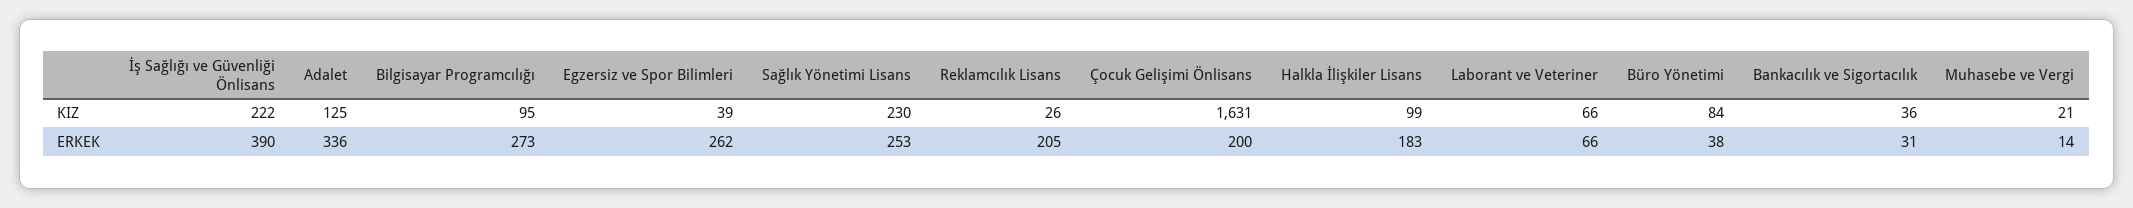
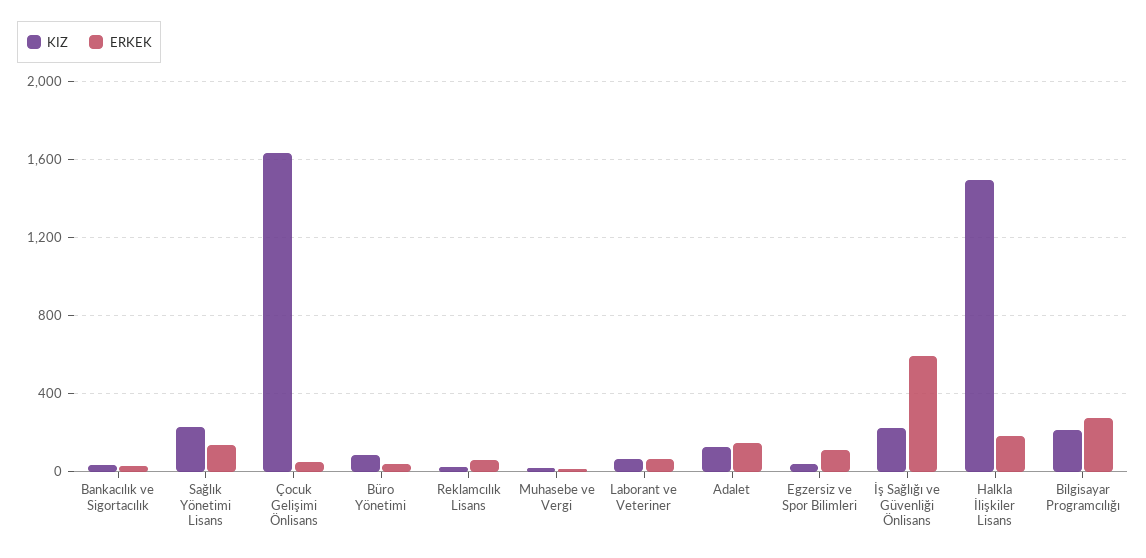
  {
    "KIZ": {
      "İş Sağlığı ve Güvenliği Önlisans": 222,
      "Adalet": 125,
-     "Bilgisayar Programcılığı": 95,
+     "Bilgisayar Programcılığı": 200,
      "Egzersiz ve Spor Bilimleri": 39,
      "Sağlık Yönetimi Lisans": 230,
      "Reklamcılık Lisans": 26,
      "Çocuk Gelişimi Önlisans": 1631,
-     "Halkla İlişkiler Lisans": 99,
+     "Halkla İlişkiler Lisans": 1500,
      "Laborant ve Veteriner": 66,
      "Büro Yönetimi": 84,
      "Bankacılık ve Sigortacılık": 36,
      "Muhasebe ve Vergi": 21
    },
    "ERKEK": {
-     "İş Sağlığı ve Güvenliği Önlisans": 390,
+     "İş Sağlığı ve Güvenliği Önlisans": 600,
-     "Adalet": 336,
+     "Adalet": 150,
      "Bilgisayar Programcılığı": 273,
-     "Egzersiz ve Spor Bilimleri": 262,
+     "Egzersiz ve Spor Bilimleri": 100,
-     "Sağlık Yönetimi Lisans": 253,
+     "Sağlık Yönetimi Lisans": 150,
-     "Reklamcılık Lisans": 205,
+     "Reklamcılık Lisans": 50,
-     "Çocuk Gelişimi Önlisans": 200,
+     "Çocuk Gelişimi Önlisans": 50,
      "Halkla İlişkiler Lisans": 183,
      "Laborant ve Veteriner": 66,
      "Büro Yönetimi": 38,
      "Bankacılık ve Sigortacılık": 31,
      "Muhasebe ve Vergi": 14
    }
  }

